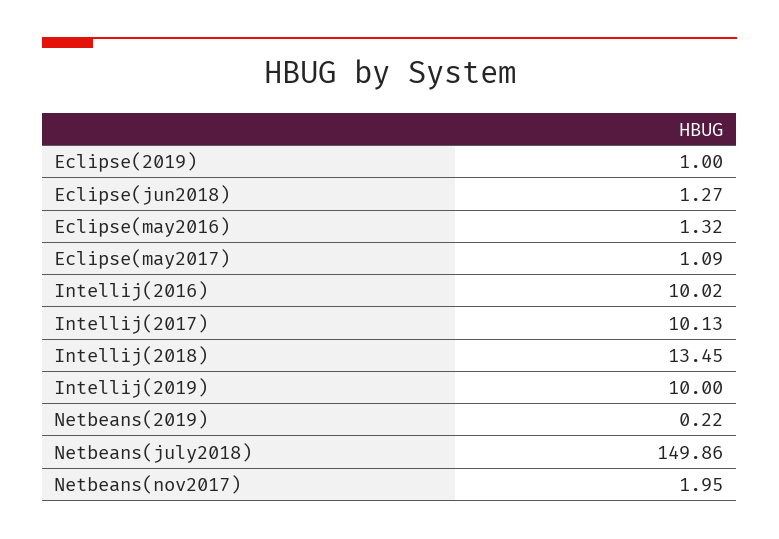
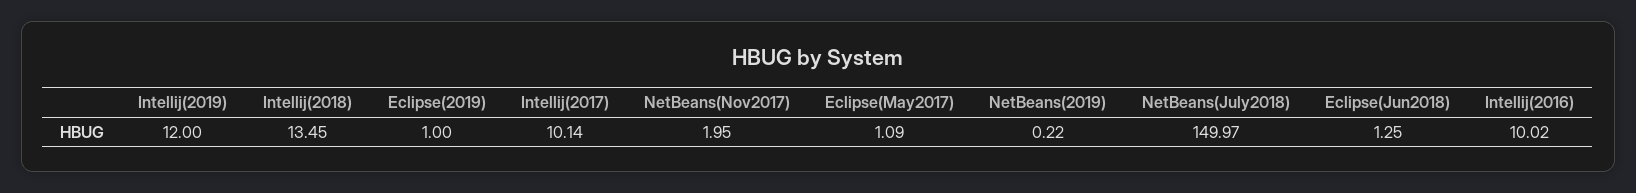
  {
    "Eclipse(2019)": 1,
-   "Eclipse(jun2018)": 1.27,
+   "Eclipse(jun2018)": 1.25,
-   "Eclipse(may2016)": 1.32,
    "Eclipse(may2017)": 1.09,
    "Intellij(2016)": 10.02,
-   "Intellij(2017)": 10.13,
+   "Intellij(2017)": 10.14,
    "Intellij(2018)": 13.45,
-   "Intellij(2019)": 10,
+   "Intellij(2019)": 12,
    "Netbeans(2019)": 0.22,
-   "Netbeans(july2018)": 149.86,
+   "Netbeans(july2018)": 149.97,
    "Netbeans(nov2017)": 1.95
  }

